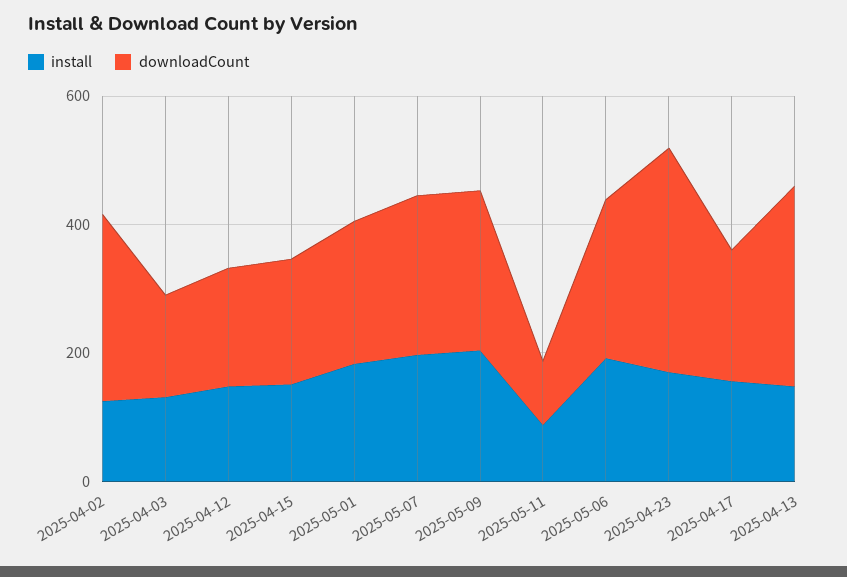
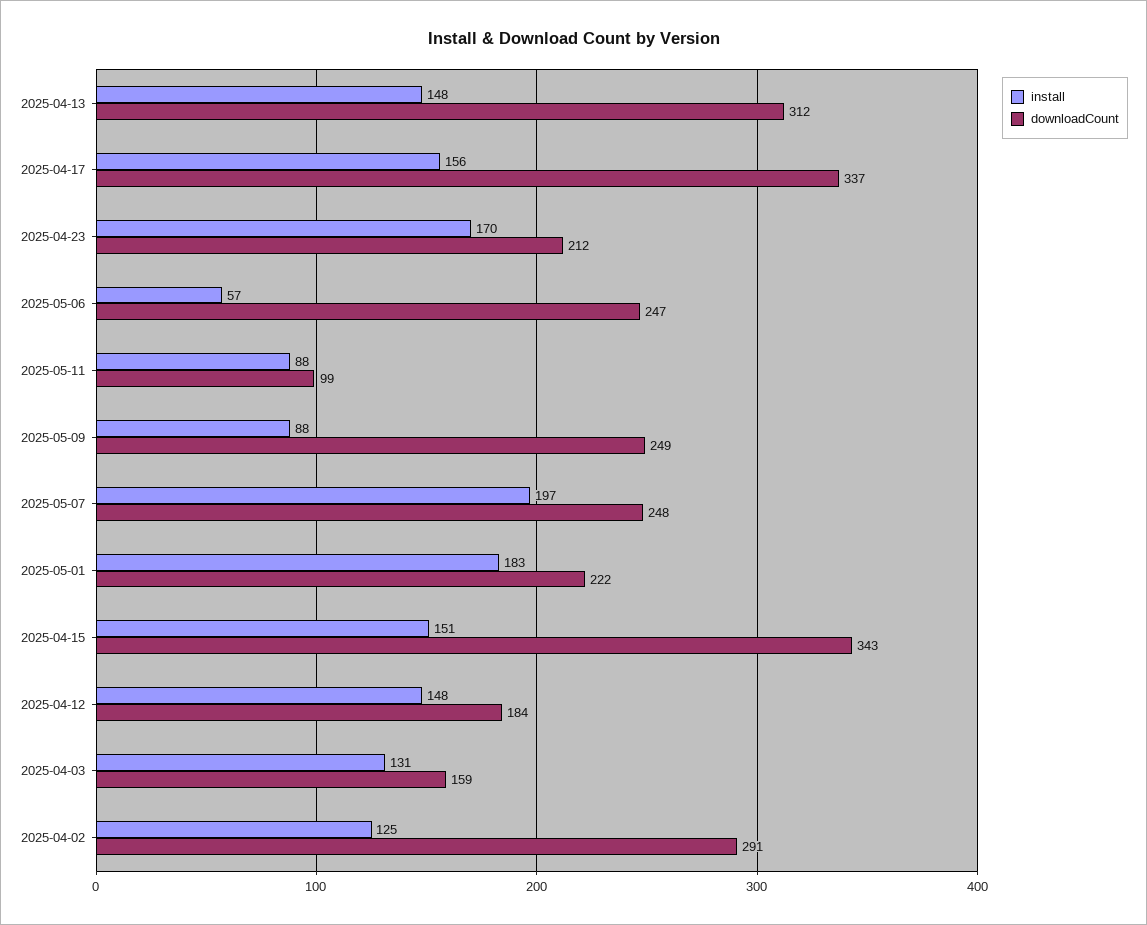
  {
    "install": {
      "2025-04-02": 125,
      "2025-04-03": 131,
      "2025-04-12": 148,
      "2025-04-15": 151,
      "2025-05-01": 183,
      "2025-05-07": 197,
-     "2025-05-09": 200,
+     "2025-05-09": 88,
      "2025-05-11": 88,
-     "2025-05-06": 200,
+     "2025-05-06": 57,
      "2025-04-23": 170,
      "2025-04-17": 156,
      "2025-04-13": 148
    },
    "downloadCount": {
      "2025-04-02": 291,
      "2025-04-03": 159,
      "2025-04-12": 184,
-     "2025-04-15": 200,
+     "2025-04-15": 343,
      "2025-05-01": 222,
      "2025-05-07": 248,
      "2025-05-09": 249,
      "2025-05-11": 99,
      "2025-05-06": 247,
-     "2025-04-23": 350,
+     "2025-04-23": 212,
-     "2025-04-17": 200,
+     "2025-04-17": 337,
      "2025-04-13": 312
    }
  }

